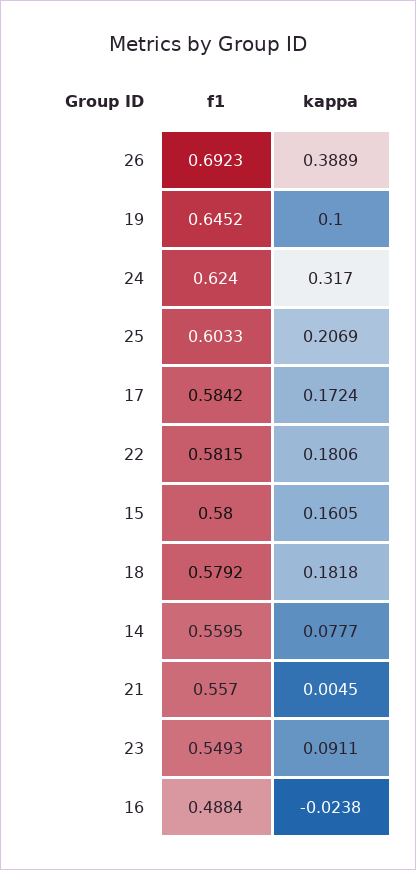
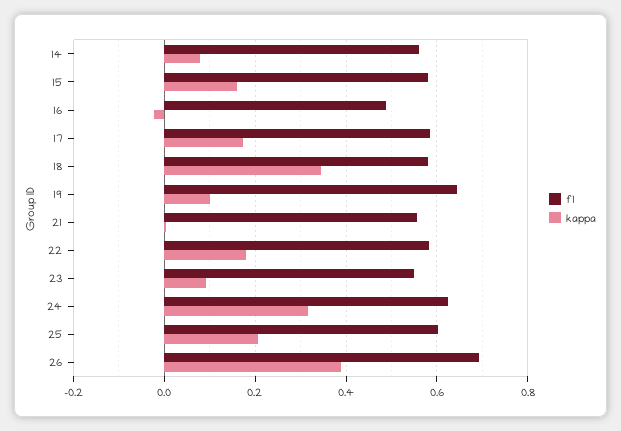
  {
    "f1": {
      "26": 0.6923,
      "19": 0.6452,
      "24": 0.624,
      "25": 0.6033,
      "17": 0.5842,
      "22": 0.5815,
      "15": 0.58,
      "18": 0.5792,
      "14": 0.5595,
      "21": 0.557,
      "23": 0.5493,
      "16": 0.4884
    },
    "kappa": {
      "26": 0.3889,
      "19": 0.1,
      "24": 0.317,
      "25": 0.2069,
      "17": 0.1724,
      "22": 0.1806,
      "15": 0.1605,
-     "18": 0.1818,
+     "18": 0.34,
      "14": 0.0777,
      "21": 0.0045,
      "23": 0.0911,
      "16": -0.0238
    }
  }

